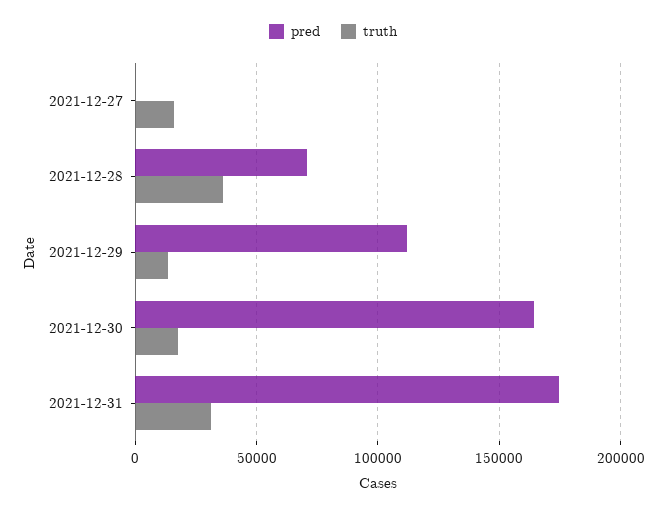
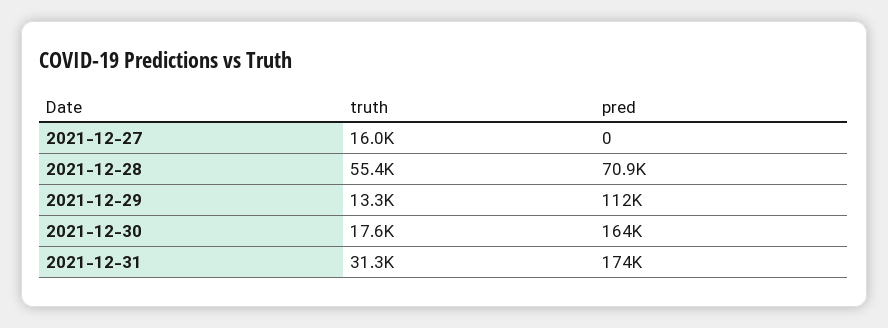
  {
    "pred": {
      "2021-12-27": 0,
      "2021-12-28": 70900,
      "2021-12-29": 112000,
      "2021-12-30": 164000,
      "2021-12-31": 174000
    },
    "truth": {
      "2021-12-27": 16000,
-     "2021-12-28": 35000,
+     "2021-12-28": 55400,
      "2021-12-29": 13300,
      "2021-12-30": 17600,
      "2021-12-31": 31300
    }
  }

